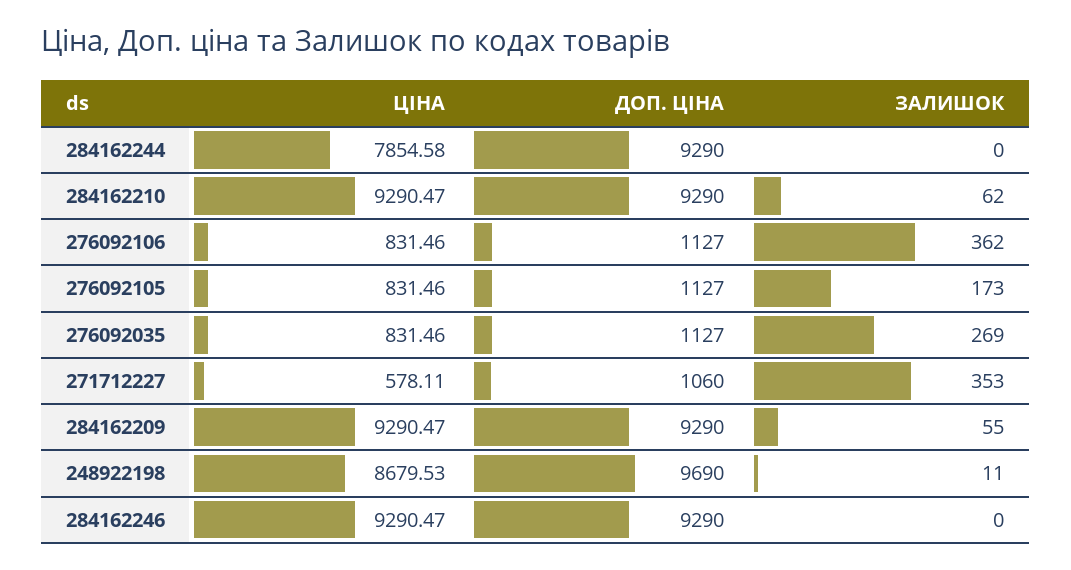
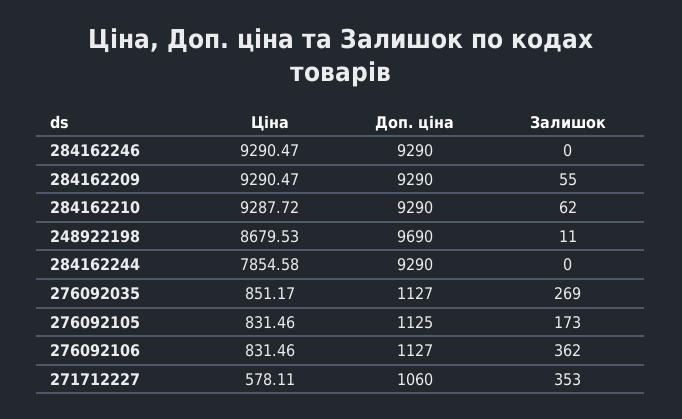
  {
    "ЦІНА": {
      "284162244": 7854.58,
-     "284162210": 9290.47,
+     "284162210": 9287.72,
      "276092106": 831.46,
      "276092105": 831.46,
-     "276092035": 831.46,
+     "276092035": 851.17,
      "271712227": 578.11,
      "284162209": 9290.47,
      "248922198": 8679.53,
      "284162246": 9290.47
    },
    "ДОП. ЦІНА": {
      "284162244": 9290,
      "284162210": 9290,
      "276092106": 1127,
-     "276092105": 1127,
+     "276092105": 1125,
      "276092035": 1127,
      "271712227": 1060,
      "284162209": 9290,
      "248922198": 9690,
      "284162246": 9290
    },
    "ЗАЛИШОК": {
      "284162244": 0,
      "284162210": 62,
      "276092106": 362,
      "276092105": 173,
      "276092035": 269,
      "271712227": 353,
      "284162209": 55,
      "248922198": 11,
      "284162246": 0
    }
  }

